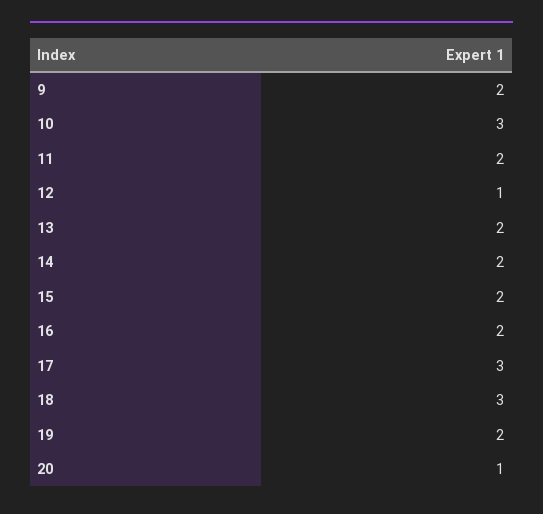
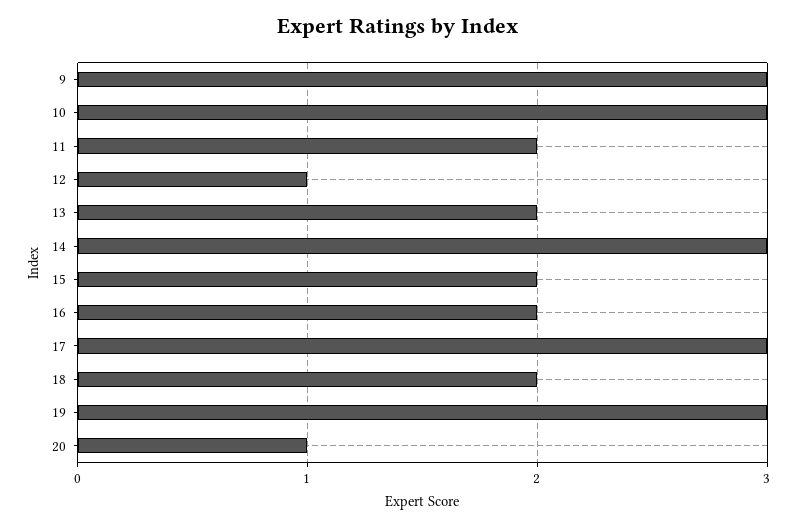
  {
-   "9": 2,
+   "9": 3,
    "10": 3,
    "11": 2,
    "12": 1,
    "13": 2,
-   "14": 2,
+   "14": 3,
    "15": 2,
    "16": 2,
    "17": 3,
-   "18": 3,
+   "18": 2,
-   "19": 2,
+   "19": 3,
    "20": 1
  }

